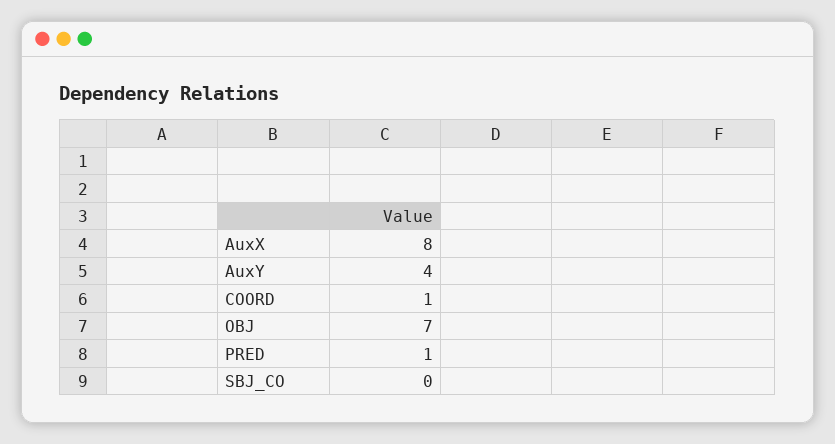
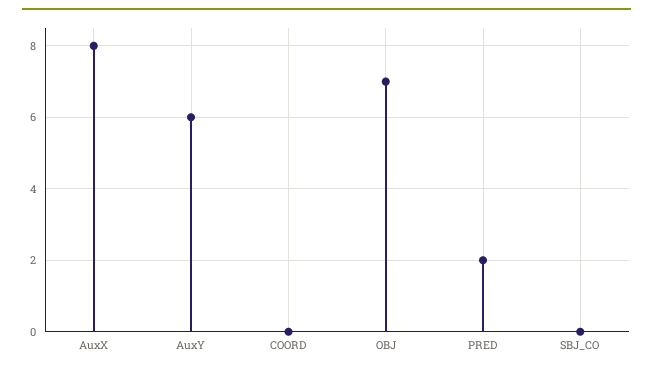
  {
    "AuxX": 8,
-   "AuxY": 4,
+   "AuxY": 6,
-   "COORD": 1,
+   "COORD": 0,
    "OBJ": 7,
-   "PRED": 1,
+   "PRED": 2,
    "SBJ_CO": 0
  }

